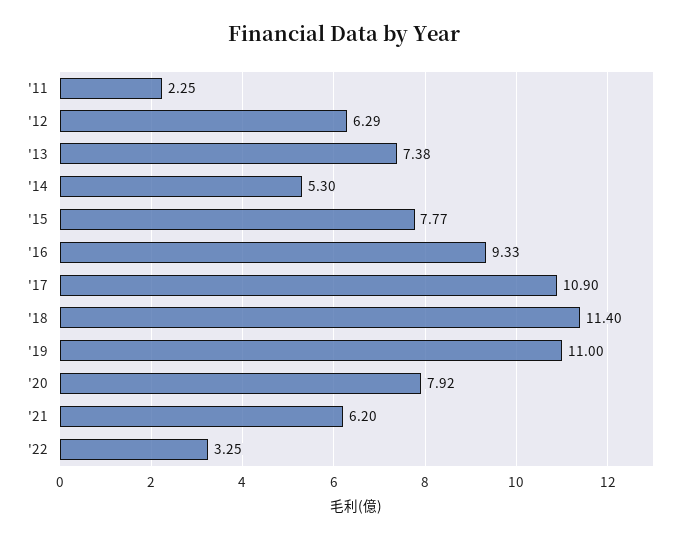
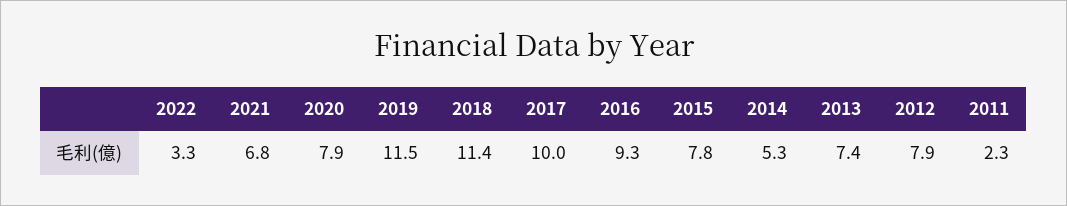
  {
    "'11": 2.25,
-   "'12": 6.29,
+   "'12": 7.9,
    "'13": 7.38,
    "'14": 5.3,
    "'15": 7.77,
    "'16": 9.33,
-   "'17": 10.9,
+   "'17": 10,
    "'18": 11.4,
-   "'19": 11,
+   "'19": 11.5,
    "'20": 7.92,
-   "'21": 6.2,
+   "'21": 6.8,
    "'22": 3.25
  }

